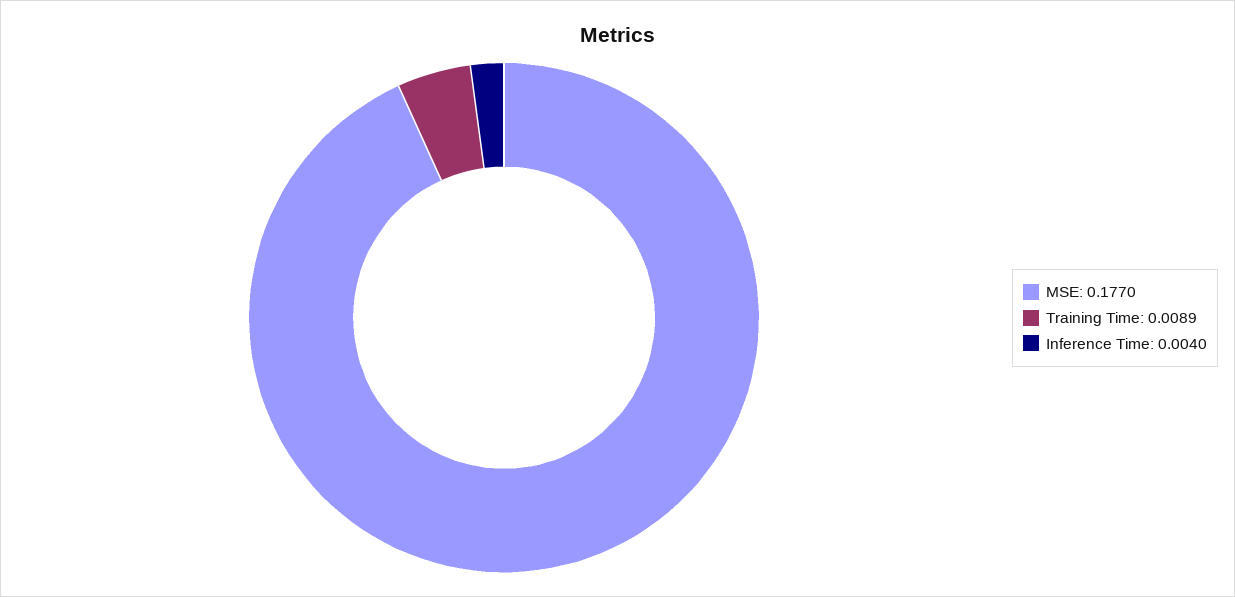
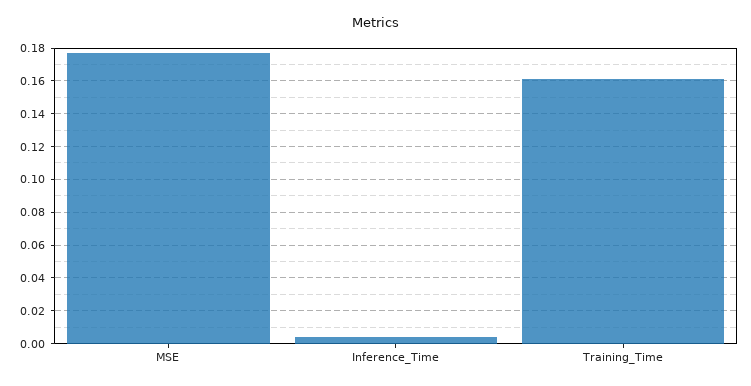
  {
    "MSE": 0.177,
-   "Training Time": 0.0089,
+   "Training Time": 0.16,
    "Inference Time": 0.004
  }

